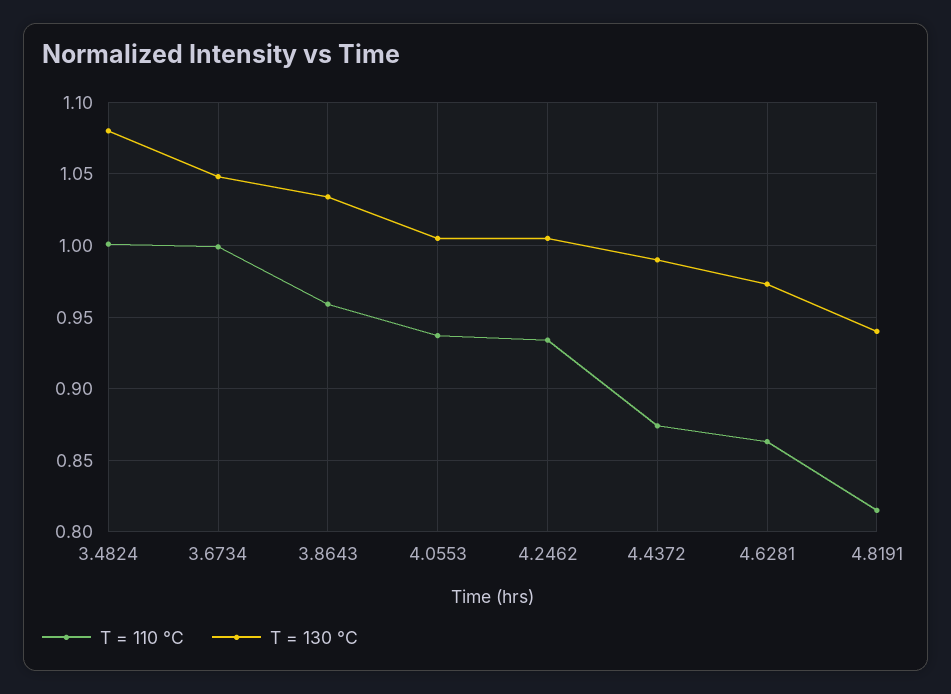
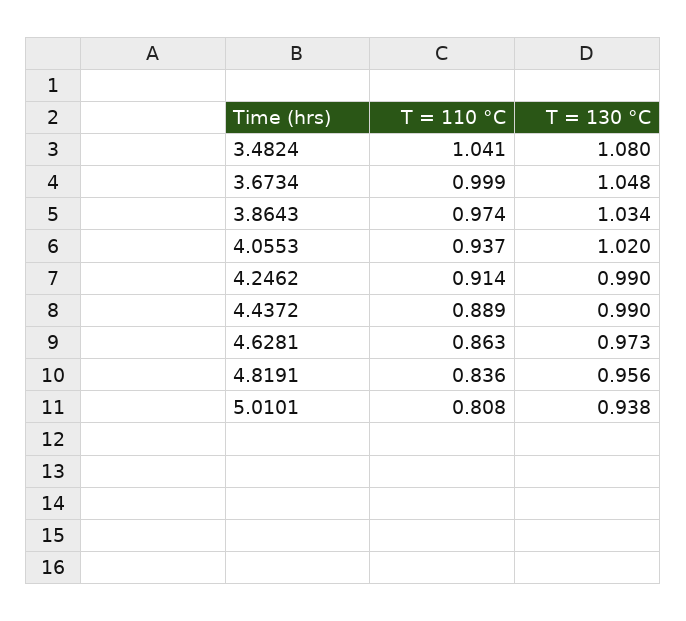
  {
    "T = 110 °C": {
-     "3.4824": 1,
+     "3.4824": 1.041,
      "3.6734": 0.999,
-     "3.8643": 0.96,
+     "3.8643": 0.974,
      "4.0553": 0.937,
-     "4.2462": 0.935,
+     "4.2462": 0.914,
-     "4.4372": 0.875,
+     "4.4372": 0.889,
      "4.6281": 0.863,
-     "4.8191": 0.815
+     "4.8191": 0.836,
+     "5.0101": 0.808
    },
    "T = 130 °C": {
      "3.4824": 1.08,
      "3.6734": 1.048,
      "3.8643": 1.034,
-     "4.0553": 1.005,
+     "4.0553": 1.02,
-     "4.2462": 1.005,
+     "4.2462": 0.99,
      "4.4372": 0.99,
      "4.6281": 0.973,
-     "4.8191": 0.94
+     "4.8191": 0.956,
+     "5.0101": 0.938
    }
  }

